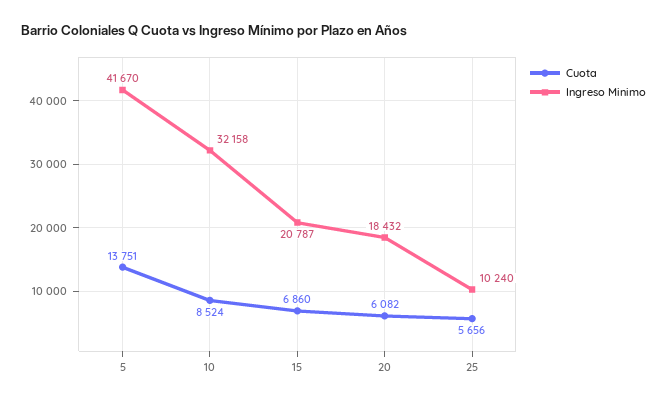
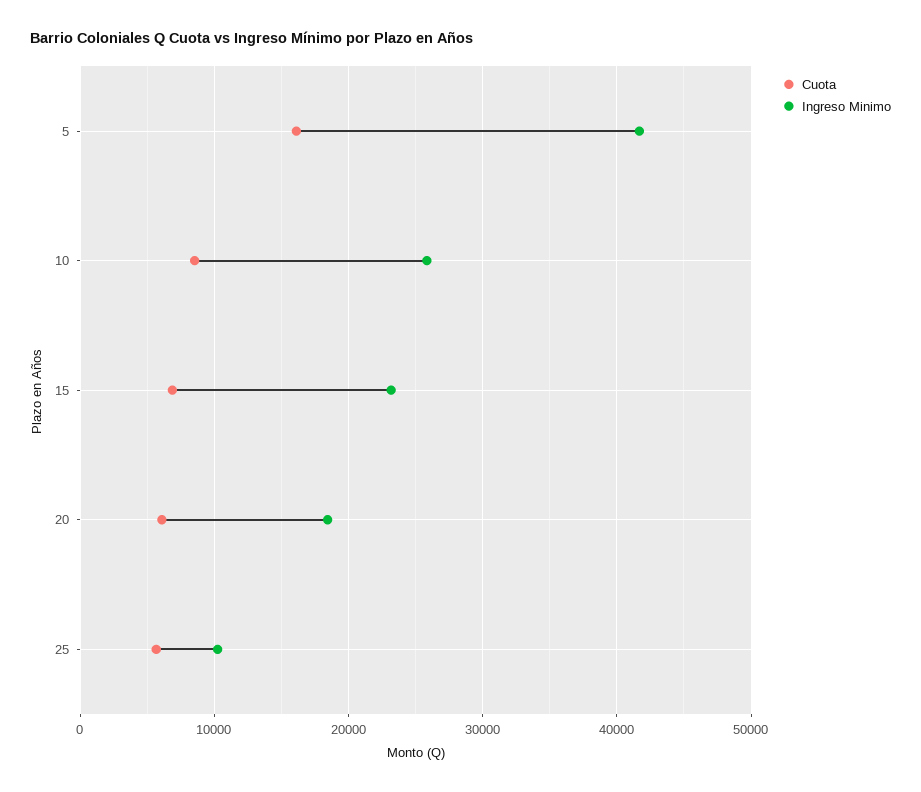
  {
    "Cuota": {
-     "5": 13751,
+     "5": 16000,
      "10": 8524,
      "15": 6860,
      "20": 6082,
      "25": 5656
    },
    "Ingreso Minimo": {
      "5": 41670,
-     "10": 32158,
+     "10": 26000,
-     "15": 20787,
+     "15": 23000,
      "20": 18432,
      "25": 10240
    }
  }

